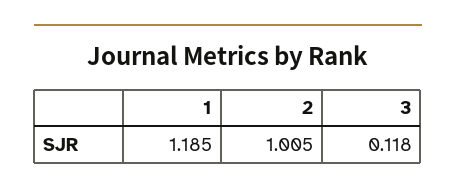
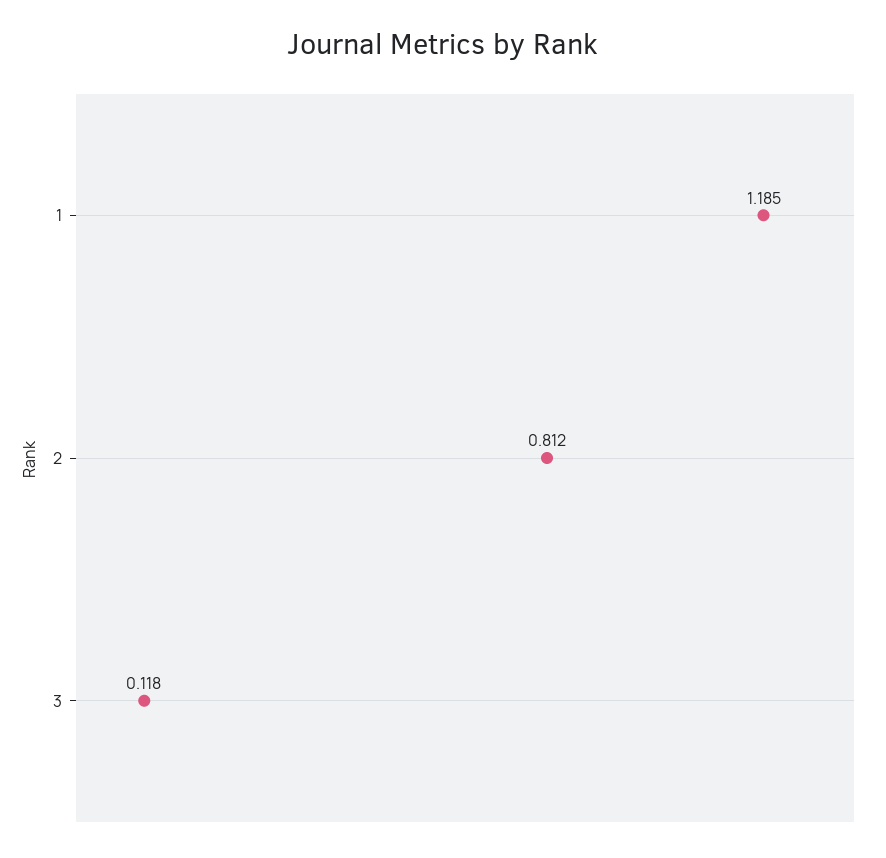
  {
    "1": 1.185,
-   "2": 1.005,
+   "2": 0.812,
    "3": 0.118
  }

